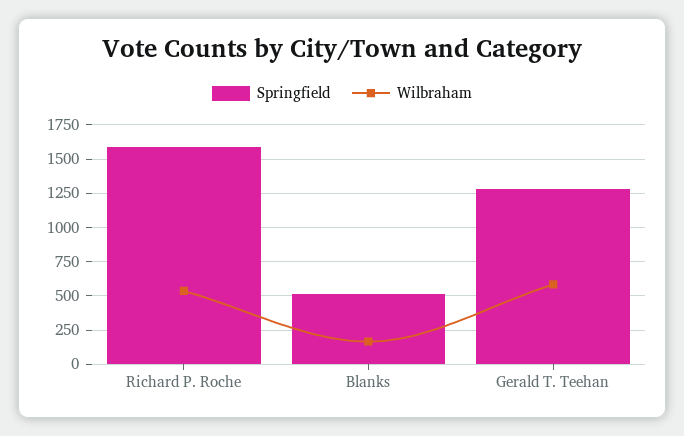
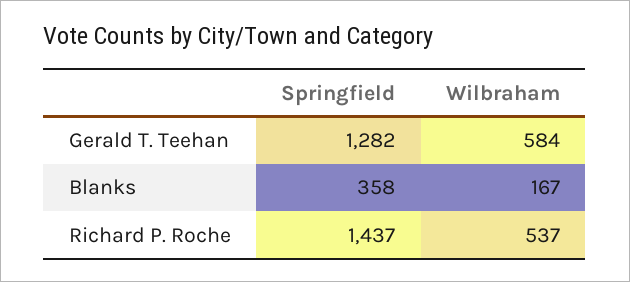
  {
    "Springfield": {
-     "Richard P. Roche": 1600,
+     "Richard P. Roche": 1437,
-     "Blanks": 500,
+     "Blanks": 358,
      "Gerald T. Teehan": 1282
    },
    "Wilbraham": {
      "Richard P. Roche": 537,
      "Blanks": 167,
      "Gerald T. Teehan": 584
    }
  }

